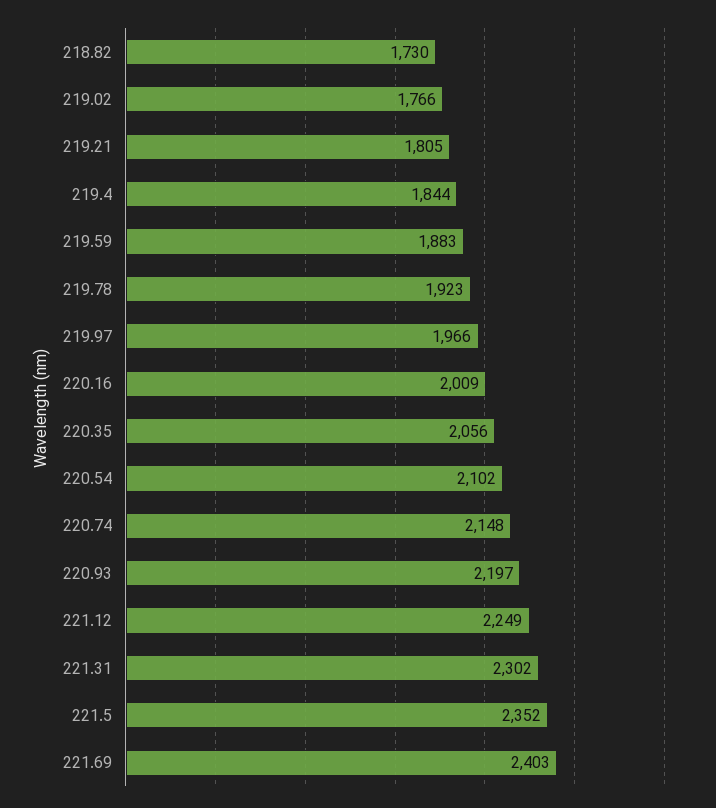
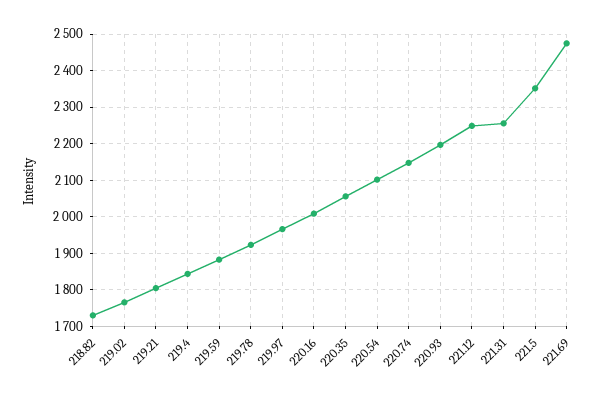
  {
    "218.82": 1730,
    "219.02": 1766,
    "219.21": 1805,
    "219.4": 1844,
    "219.59": 1883,
    "219.78": 1923,
    "219.97": 1966,
    "220.16": 2009,
    "220.35": 2056,
    "220.54": 2102,
    "220.74": 2148,
    "220.93": 2197,
    "221.12": 2249,
-   "221.31": 2302,
+   "221.31": 2260,
    "221.5": 2352,
-   "221.69": 2403
+   "221.69": 2480
  }

